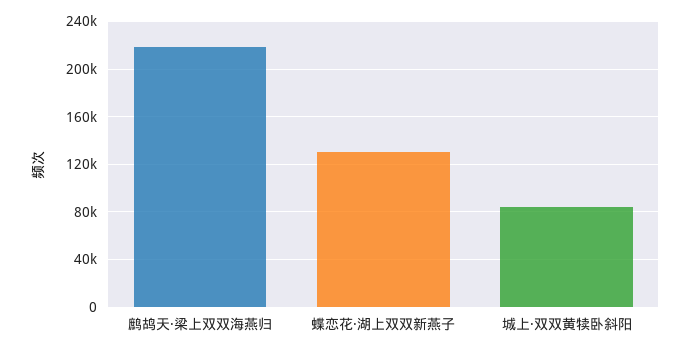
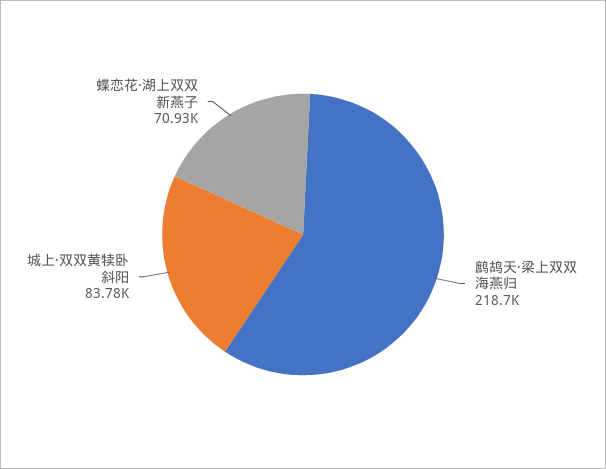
  {
    "鹧鸪天·梁上双双海燕归": 218700,
-   "蝶恋花·湖上双双新燕子": 130000,
+   "蝶恋花·湖上双双新燕子": 70930,
    "城上·双双黄犊卧斜阳": 83780
  }

